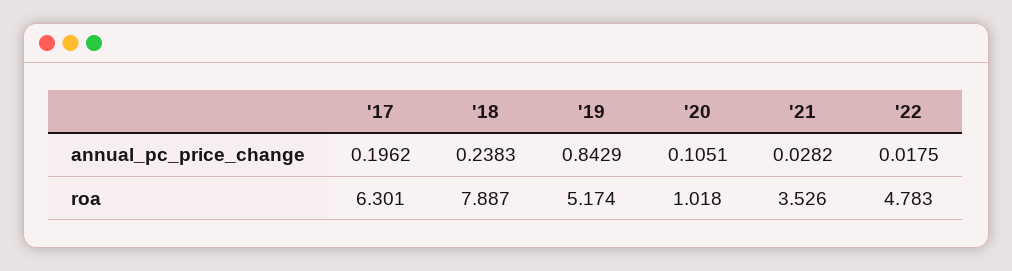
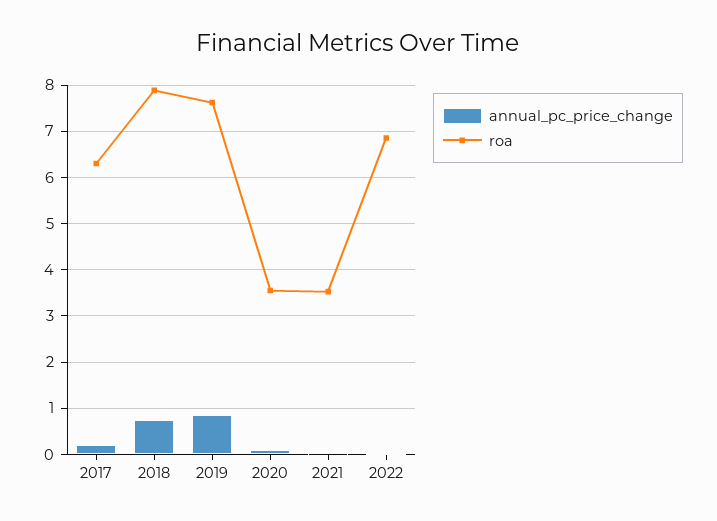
  {
    "annual_pc_price_change": {
      "'17": 0.1962,
-     "'18": 0.2383,
+     "'18": 0.8,
      "'19": 0.8429,
      "'20": 0.1051,
      "'21": 0.0282,
      "'22": 0.0175
    },
    "roa": {
      "'17": 6.301,
      "'18": 7.887,
-     "'19": 5.174,
+     "'19": 7.6,
-     "'20": 1.018,
+     "'20": 3.6,
      "'21": 3.526,
-     "'22": 4.783
+     "'22": 6.8
    }
  }

